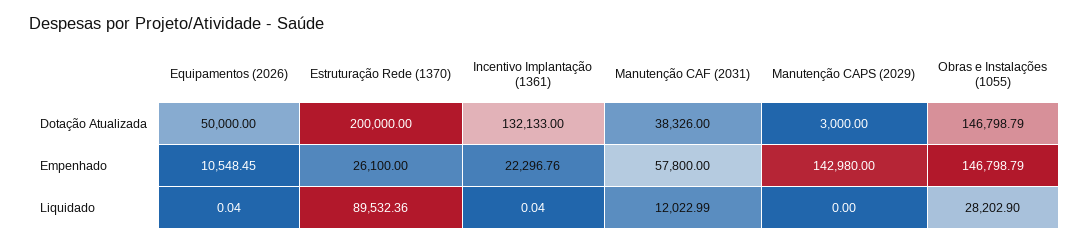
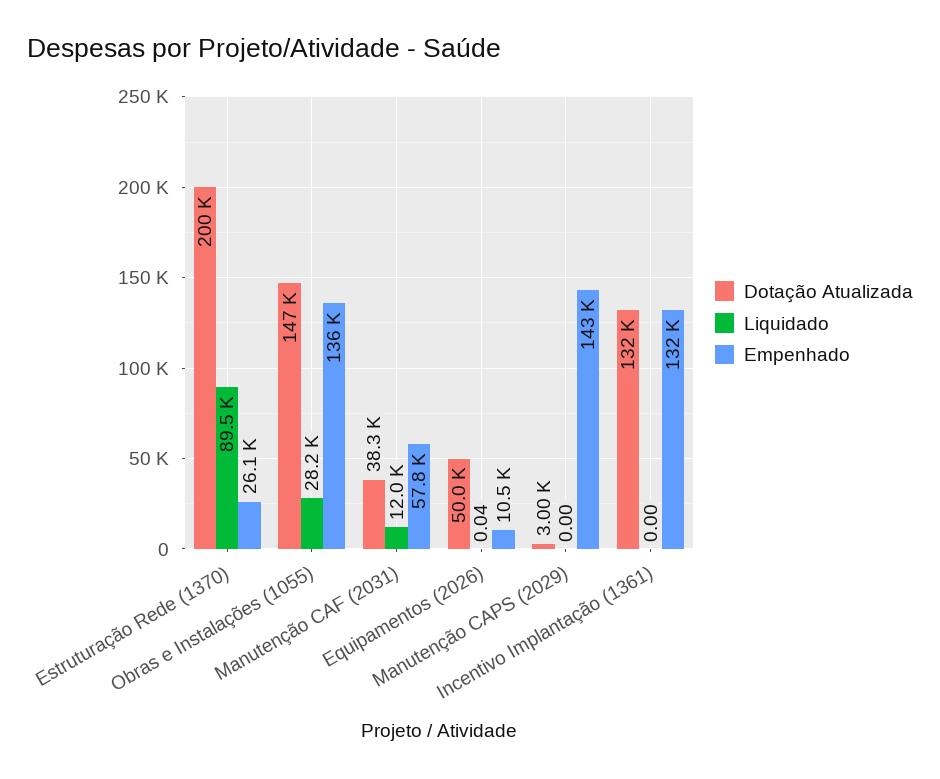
  {
    "Dotação Atualizada": {
      "Equipamentos (2026)": 50000,
      "Estruturação Rede (1370)": 200000,
      "Incentivo Implantação (1361)": 132133,
      "Manutenção CAF (2031)": 38326,
      "Manutenção CAPS (2029)": 3000,
      "Obras e Instalações (1055)": 146798.79
    },
    "Empenhado": {
      "Equipamentos (2026)": 10548.45,
      "Estruturação Rede (1370)": 26100,
-     "Incentivo Implantação (1361)": 22296.76,
+     "Incentivo Implantação (1361)": 132000,
      "Manutenção CAF (2031)": 57800,
      "Manutenção CAPS (2029)": 142980,
-     "Obras e Instalações (1055)": 146798.79
+     "Obras e Instalações (1055)": 136000
    },
    "Liquidado": {
      "Equipamentos (2026)": 0.04,
      "Estruturação Rede (1370)": 89532.36,
-     "Incentivo Implantação (1361)": 0.04,
+     "Incentivo Implantação (1361)": 0,
      "Manutenção CAF (2031)": 12022.99,
      "Manutenção CAPS (2029)": 0,
      "Obras e Instalações (1055)": 28202.9
    }
  }

